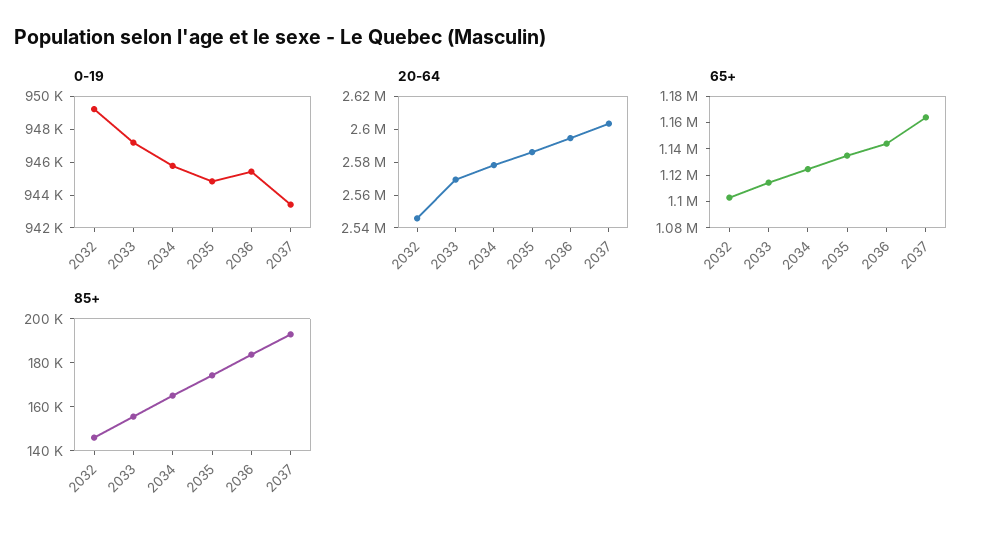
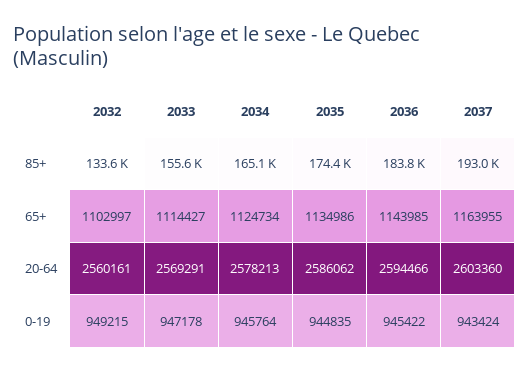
  {
    "0-19": {
      "2032": 949215,
      "2033": 947178,
      "2034": 945764,
      "2035": 944835,
      "2036": 945422,
      "2037": 943424
    },
    "20-64": {
-     "2032": 2545000,
+     "2032": 2560161,
      "2033": 2569291,
      "2034": 2578213,
      "2035": 2586062,
      "2036": 2594466,
      "2037": 2603360
    },
    "65+": {
      "2032": 1102997,
      "2033": 1114427,
      "2034": 1124734,
      "2035": 1134986,
      "2036": 1143985,
      "2037": 1163955
    },
    "85+": {
-     "2032": 145000,
+     "2032": 133600,
      "2033": 155600,
      "2034": 165100,
      "2035": 174400,
      "2036": 183800,
      "2037": 193000
    }
  }

